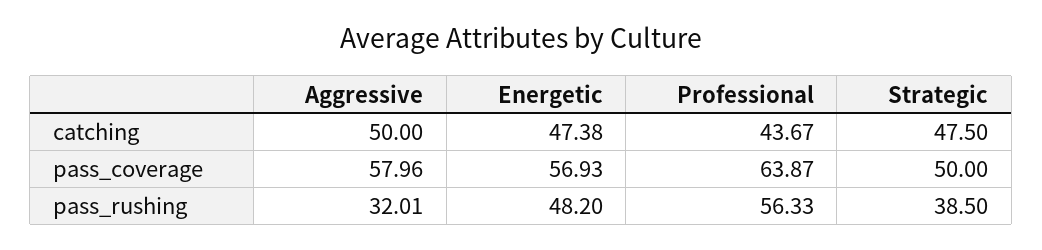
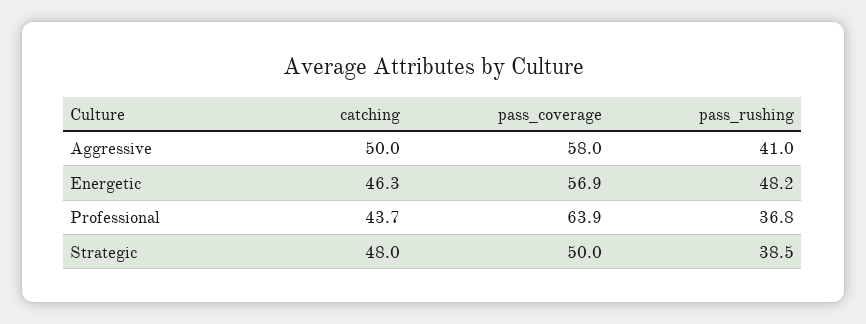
  {
    "Aggressive": {
      "catching": 50,
      "pass_coverage": 57.96,
-     "pass_rushing": 32.01
+     "pass_rushing": 41
    },
    "Energetic": {
-     "catching": 47.38,
+     "catching": 46.3,
      "pass_coverage": 56.93,
      "pass_rushing": 48.2
    },
    "Professional": {
      "catching": 43.67,
      "pass_coverage": 63.87,
-     "pass_rushing": 56.33
+     "pass_rushing": 36.8
    },
    "Strategic": {
-     "catching": 47.5,
+     "catching": 48,
      "pass_coverage": 50,
      "pass_rushing": 38.5
    }
  }

